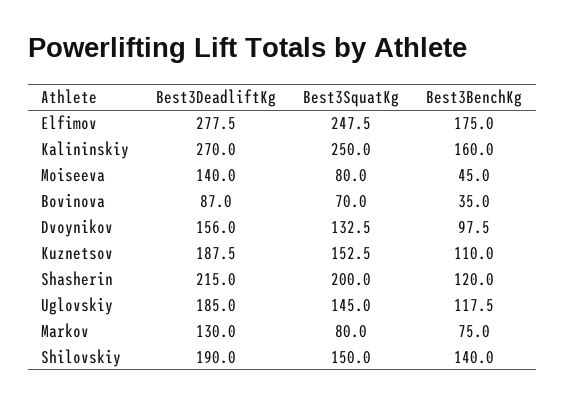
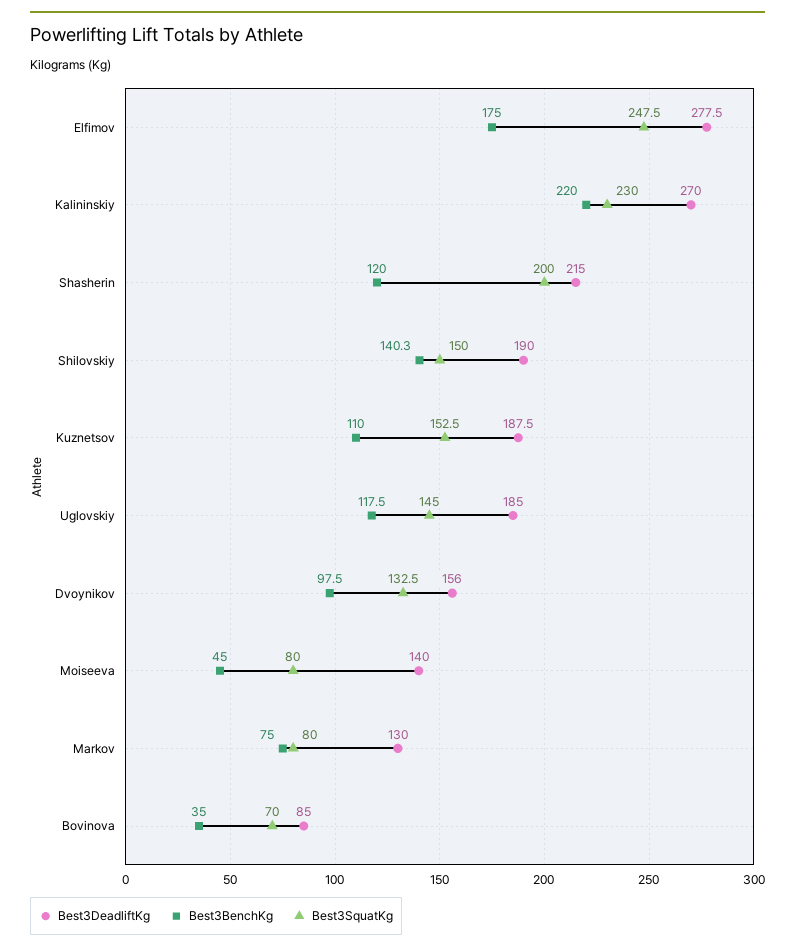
  {
    "Best3DeadliftKg": {
      "Elfimov": 277.5,
      "Kalininskiy": 270,
      "Moiseeva": 140,
-     "Bovinova": 87,
+     "Bovinova": 85,
      "Dvoynikov": 156,
      "Kuznetsov": 187.5,
      "Shasherin": 215,
      "Uglovskiy": 185,
      "Markov": 130,
      "Shilovskiy": 190
    },
    "Best3SquatKg": {
      "Elfimov": 247.5,
-     "Kalininskiy": 250,
+     "Kalininskiy": 230,
      "Moiseeva": 80,
      "Bovinova": 70,
      "Dvoynikov": 132.5,
      "Kuznetsov": 152.5,
      "Shasherin": 200,
      "Uglovskiy": 145,
      "Markov": 80,
      "Shilovskiy": 150
    },
    "Best3BenchKg": {
      "Elfimov": 175,
-     "Kalininskiy": 160,
+     "Kalininskiy": 220,
      "Moiseeva": 45,
      "Bovinova": 35,
      "Dvoynikov": 97.5,
      "Kuznetsov": 110,
      "Shasherin": 120,
      "Uglovskiy": 117.5,
      "Markov": 75,
-     "Shilovskiy": 140
+     "Shilovskiy": 140.3
    }
  }

